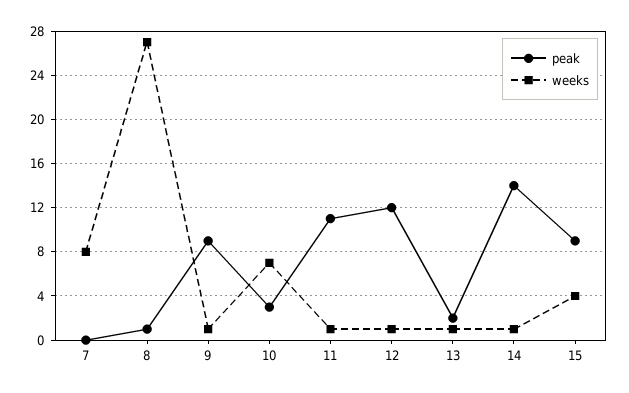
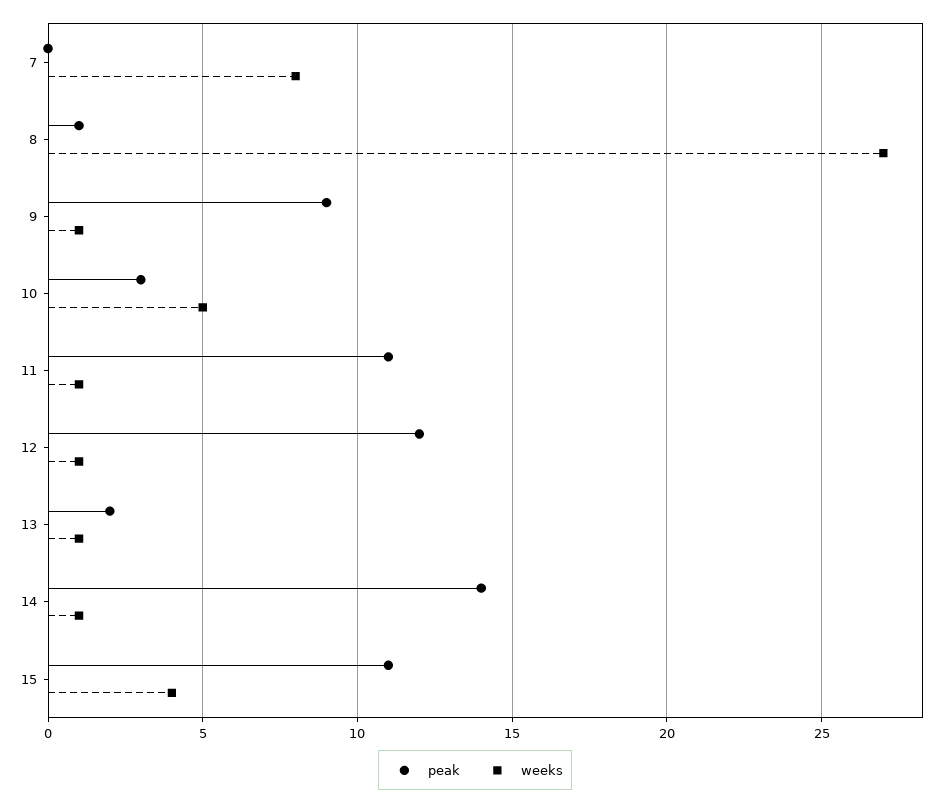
  {
    "peak": {
      "7": 0,
      "8": 1,
      "9": 9,
      "10": 3,
      "11": 11,
      "12": 12,
      "13": 2,
      "14": 14,
-     "15": 9
+     "15": 11
    },
    "weeks": {
      "7": 8,
      "8": 27,
      "9": 1,
-     "10": 7,
+     "10": 5,
      "11": 1,
      "12": 1,
      "13": 1,
      "14": 1,
      "15": 4
    }
  }

